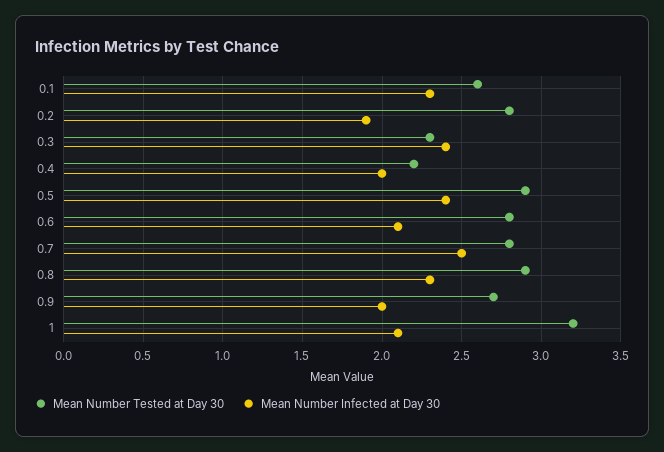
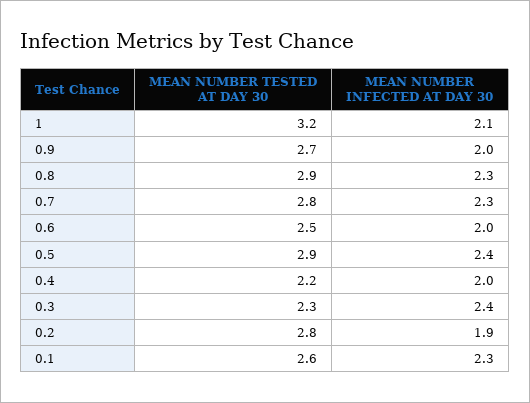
  {
    "Mean Number Tested at Day 30": {
      "0.1": 2.6,
      "0.2": 2.8,
      "0.3": 2.3,
      "0.4": 2.2,
      "0.5": 2.9,
-     "0.6": 2.8,
+     "0.6": 2.5,
      "0.7": 2.8,
      "0.8": 2.9,
      "0.9": 2.7,
      "1": 3.2
    },
    "Mean Number Infected at Day 30": {
      "0.1": 2.3,
      "0.2": 1.9,
      "0.3": 2.4,
      "0.4": 2,
      "0.5": 2.4,
-     "0.6": 2.1,
+     "0.6": 2,
-     "0.7": 2.5,
+     "0.7": 2.3,
      "0.8": 2.3,
      "0.9": 2,
      "1": 2.1
    }
  }

